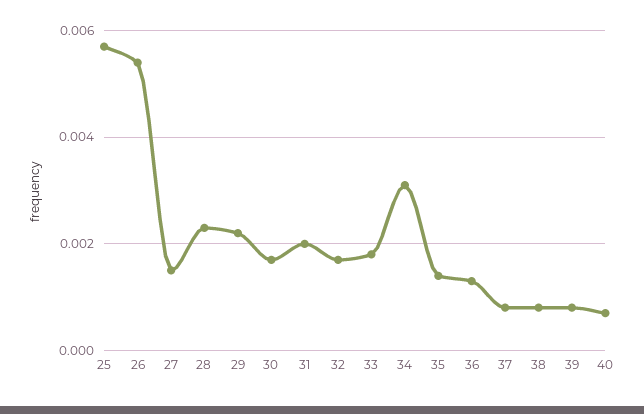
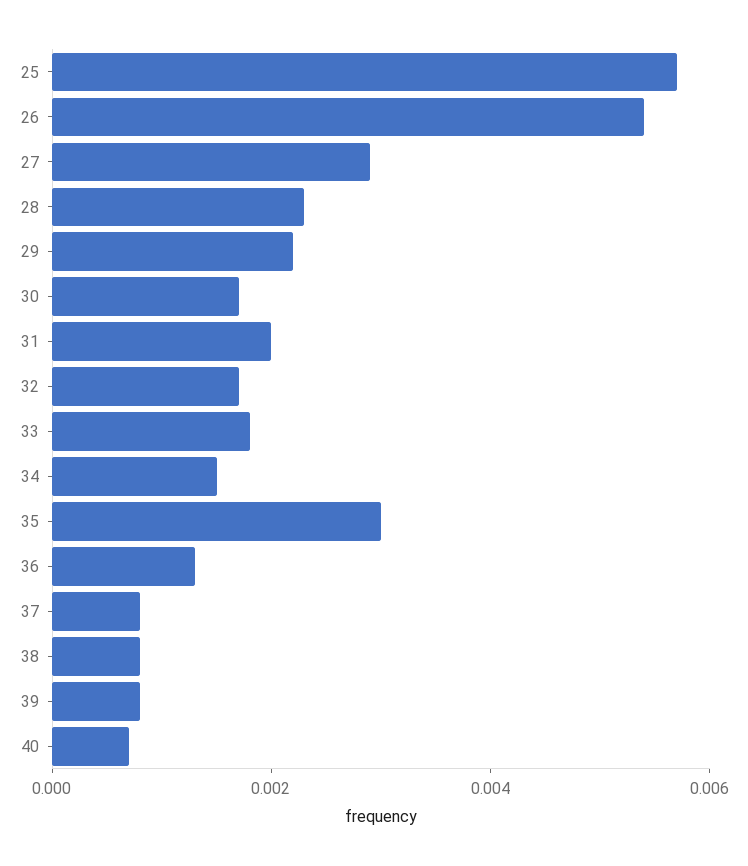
  {
    "25": 0.0055,
    "26": 0.0055,
-   "27": 0.0015,
+   "27": 0.003,
    "28": 0.0025,
    "29": 0.002,
    "30": 0.0015,
    "31": 0.002,
    "32": 0.0015,
    "33": 0.002,
-   "34": 0.003,
+   "34": 0.0015,
-   "35": 0.0015,
+   "35": 0.003,
    "36": 0.0015,
    "37": 0.001,
    "38": 0.001,
    "39": 0.001,
    "40": 0.0005
  }

